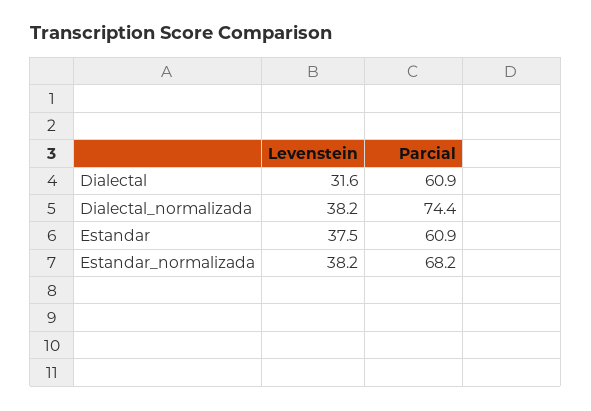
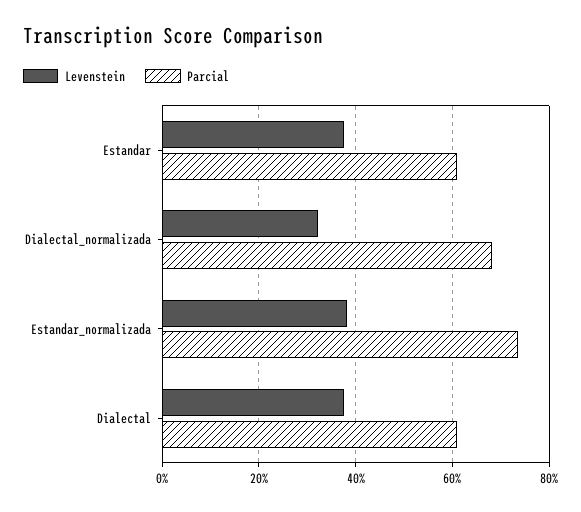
  {
    "Levenstein": {
-     "Dialectal": 31.6,
+     "Dialectal": 38,
-     "Dialectal_normalizada": 38.2,
+     "Dialectal_normalizada": 32,
      "Estandar": 37.5,
      "Estandar_normalizada": 38.2
    },
    "Parcial": {
      "Dialectal": 60.9,
-     "Dialectal_normalizada": 74.4,
+     "Dialectal_normalizada": 68,
      "Estandar": 60.9,
-     "Estandar_normalizada": 68.2
+     "Estandar_normalizada": 74
    }
  }

